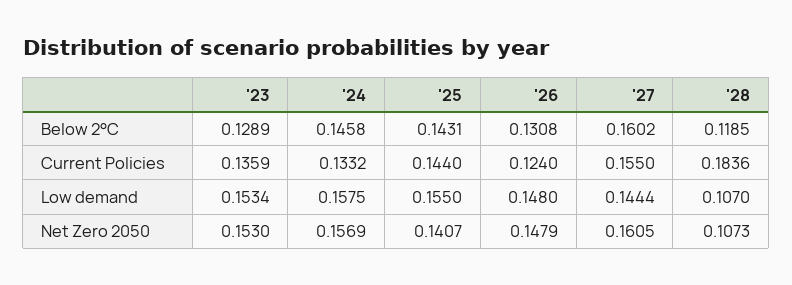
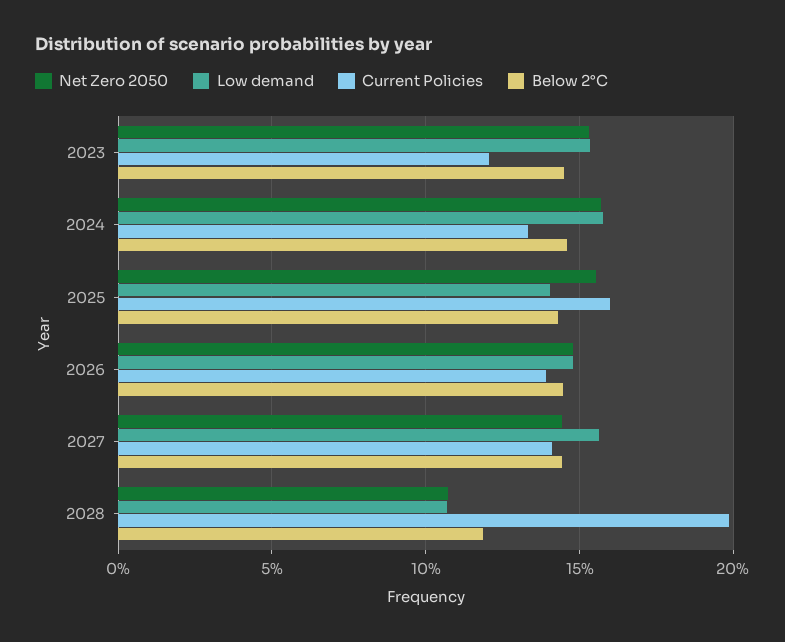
  {
    "Below 2°C": {
-     "'23": 0.1289,
+     "'23": 0.145,
      "'24": 0.1458,
      "'25": 0.1431,
-     "'26": 0.1308,
+     "'26": 0.145,
-     "'27": 0.1602,
+     "'27": 0.145,
      "'28": 0.1185
    },
    "Current Policies": {
-     "'23": 0.1359,
+     "'23": 0.12,
      "'24": 0.1332,
-     "'25": 0.144,
+     "'25": 0.16,
-     "'26": 0.124,
+     "'26": 0.14,
-     "'27": 0.155,
+     "'27": 0.14,
-     "'28": 0.1836
+     "'28": 0.2
    },
    "Low demand": {
      "'23": 0.1534,
      "'24": 0.1575,
-     "'25": 0.155,
+     "'25": 0.14,
      "'26": 0.148,
-     "'27": 0.1444,
+     "'27": 0.155,
      "'28": 0.107
    },
    "Net Zero 2050": {
      "'23": 0.153,
      "'24": 0.1569,
-     "'25": 0.1407,
+     "'25": 0.155,
      "'26": 0.1479,
-     "'27": 0.1605,
+     "'27": 0.145,
      "'28": 0.1073
    }
  }

